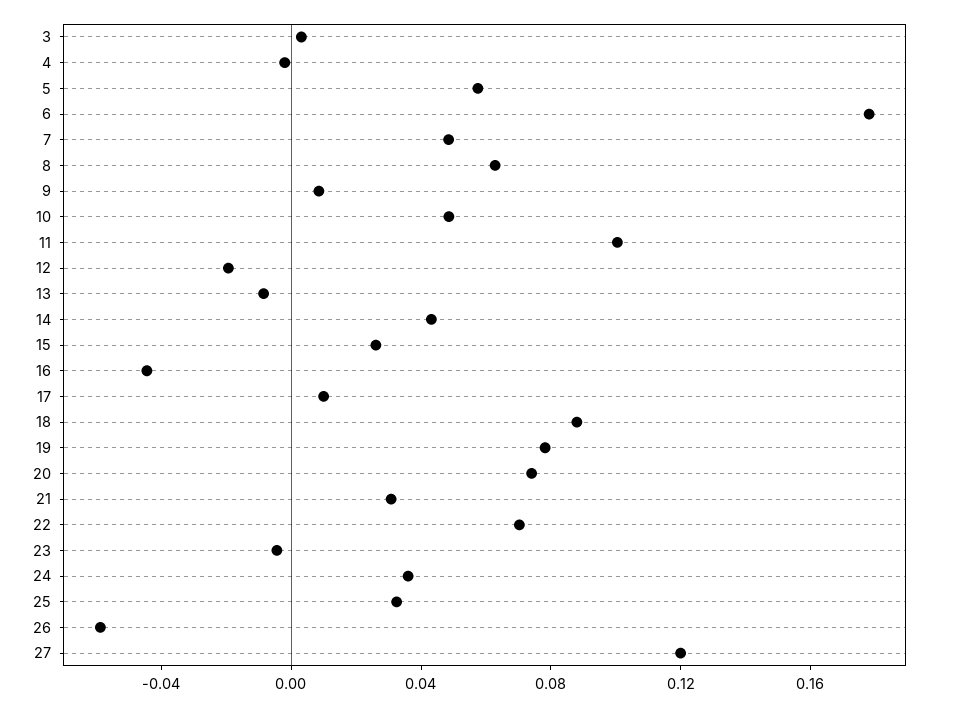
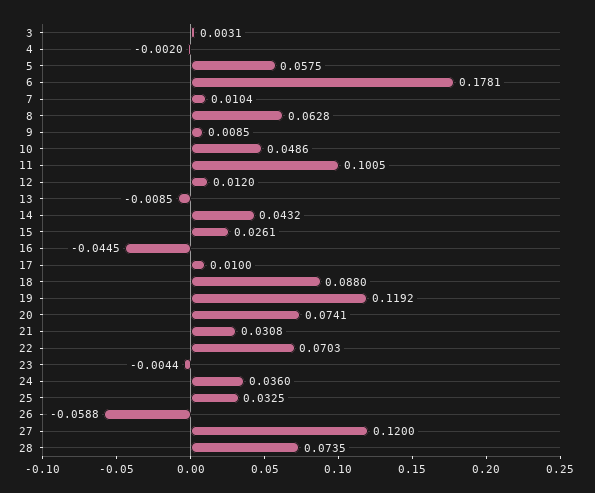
  {
    "3": 0.0031,
    "4": -0.002,
    "5": 0.0575,
    "6": 0.1781,
-   "7": 0.05,
+   "7": 0.0104,
    "8": 0.0628,
    "9": 0.0085,
    "10": 0.0486,
    "11": 0.1005,
-   "12": -0.02,
+   "12": 0.012,
    "13": -0.0085,
    "14": 0.0432,
    "15": 0.0261,
    "16": -0.0445,
    "17": 0.01,
    "18": 0.088,
-   "19": 0.08,
+   "19": 0.1192,
    "20": 0.0741,
    "21": 0.0308,
    "22": 0.0703,
    "23": -0.0044,
    "24": 0.036,
    "25": 0.0325,
    "26": -0.0588,
-   "27": 0.12
+   "27": 0.12,
+   "28": 0.0735
  }

